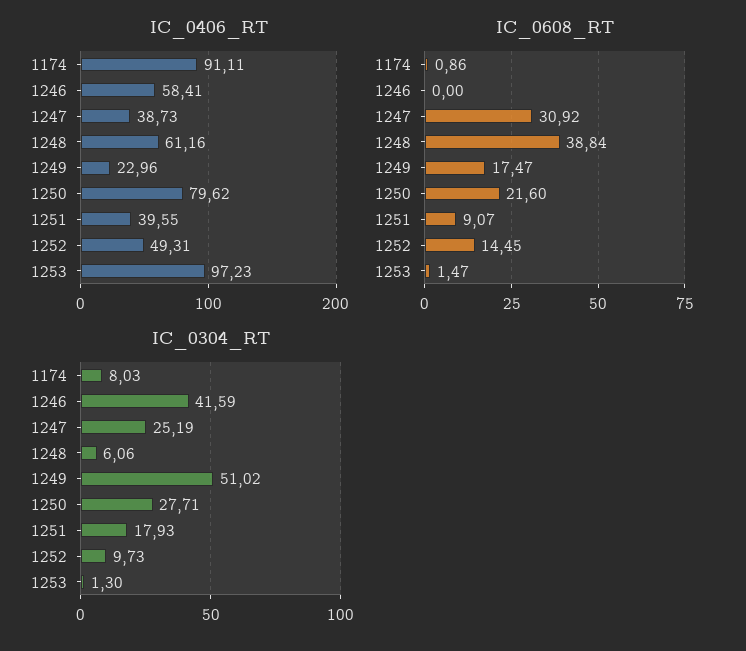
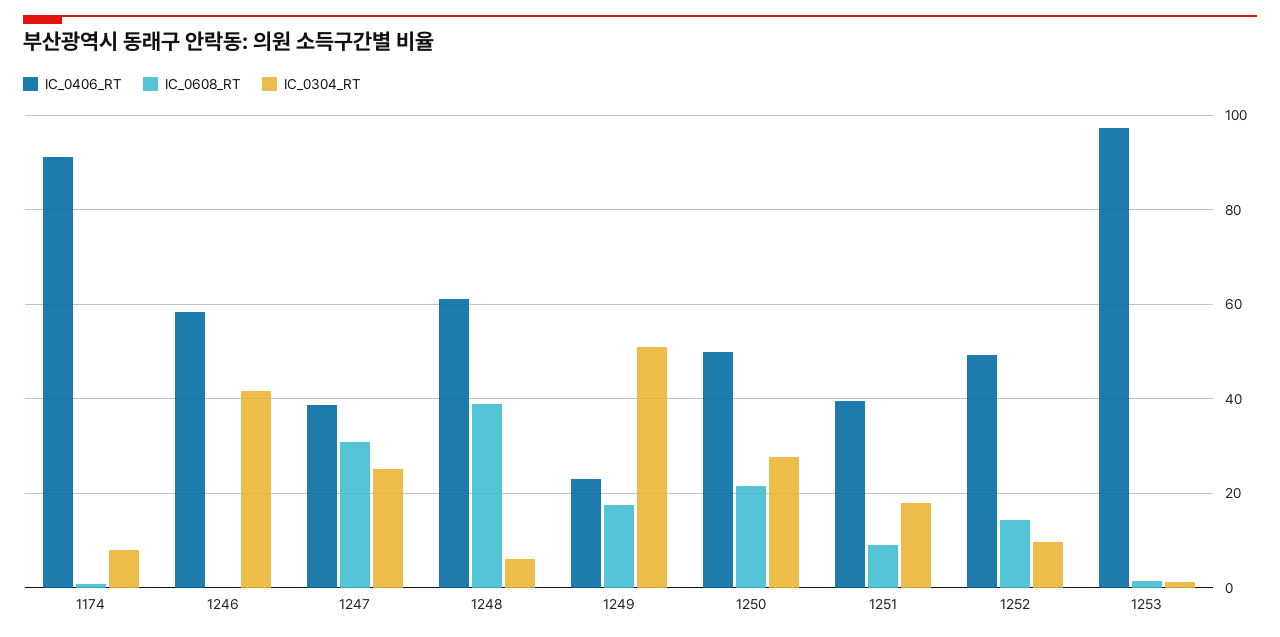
  {
    "IC_0406_RT": {
      "1174": 91.11,
      "1246": 58.41,
      "1247": 38.73,
      "1248": 61.16,
      "1249": 22.96,
-     "1250": 79.62,
+     "1250": 50,
      "1251": 39.55,
      "1252": 49.31,
      "1253": 97.23
    },
    "IC_0608_RT": {
      "1174": 0.86,
      "1246": 0,
      "1247": 30.92,
      "1248": 38.84,
      "1249": 17.47,
      "1250": 21.6,
      "1251": 9.07,
      "1252": 14.45,
      "1253": 1.47
    },
    "IC_0304_RT": {
      "1174": 8.03,
      "1246": 41.59,
      "1247": 25.19,
      "1248": 6.06,
      "1249": 51.02,
      "1250": 27.71,
      "1251": 17.93,
      "1252": 9.73,
      "1253": 1.3
    }
  }

